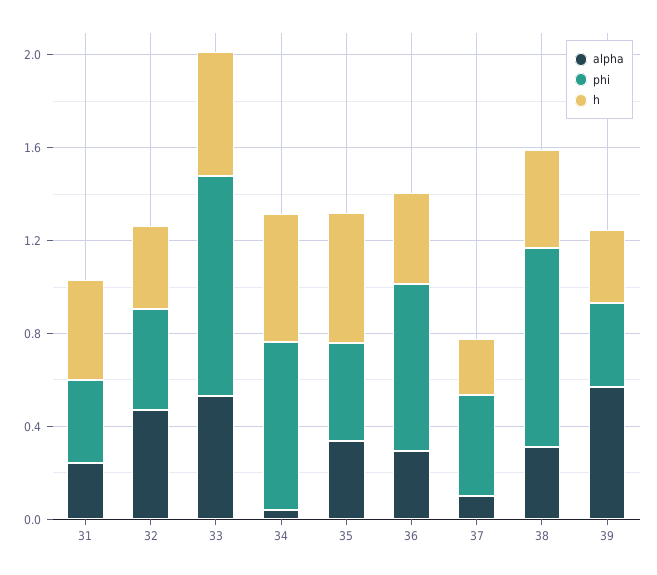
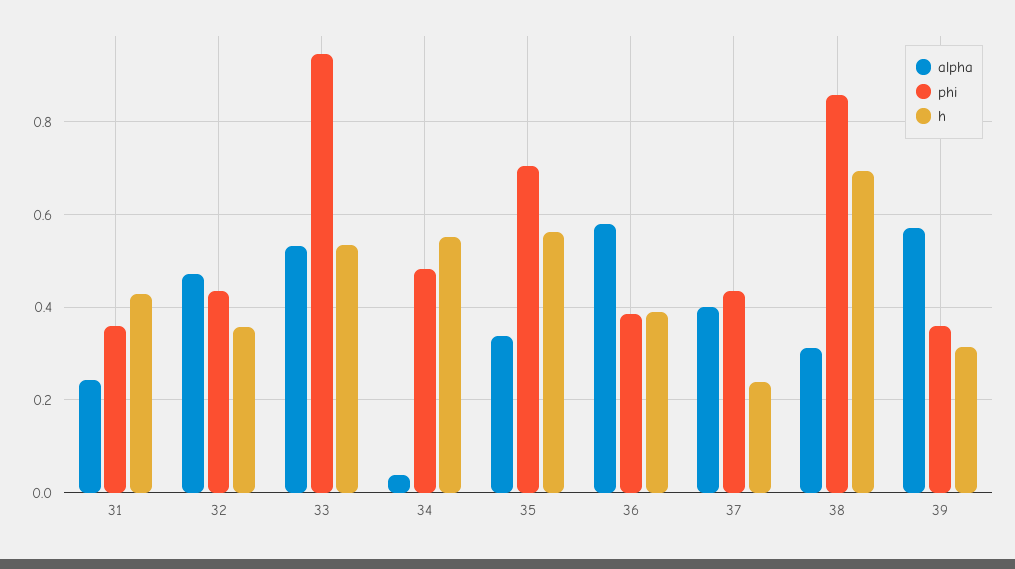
  {
    "alpha": {
      "31": 0.24,
      "32": 0.48,
      "33": 0.54,
      "34": 0.04,
      "35": 0.34,
-     "36": 0.3,
+     "36": 0.58,
-     "37": 0.1,
+     "37": 0.4,
      "38": 0.32,
      "39": 0.58
    },
    "phi": {
      "31": 0.36,
      "32": 0.44,
      "33": 0.94,
-     "34": 0.7,
+     "34": 0.48,
-     "35": 0.4,
+     "35": 0.7,
-     "36": 0.7,
+     "36": 0.38,
      "37": 0.44,
      "38": 0.86,
      "39": 0.36
    },
    "h": {
      "31": 0.42,
      "32": 0.36,
      "33": 0.54,
      "34": 0.56,
      "35": 0.56,
      "36": 0.4,
      "37": 0.24,
-     "38": 0.4,
+     "38": 0.7,
      "39": 0.32
    }
  }

